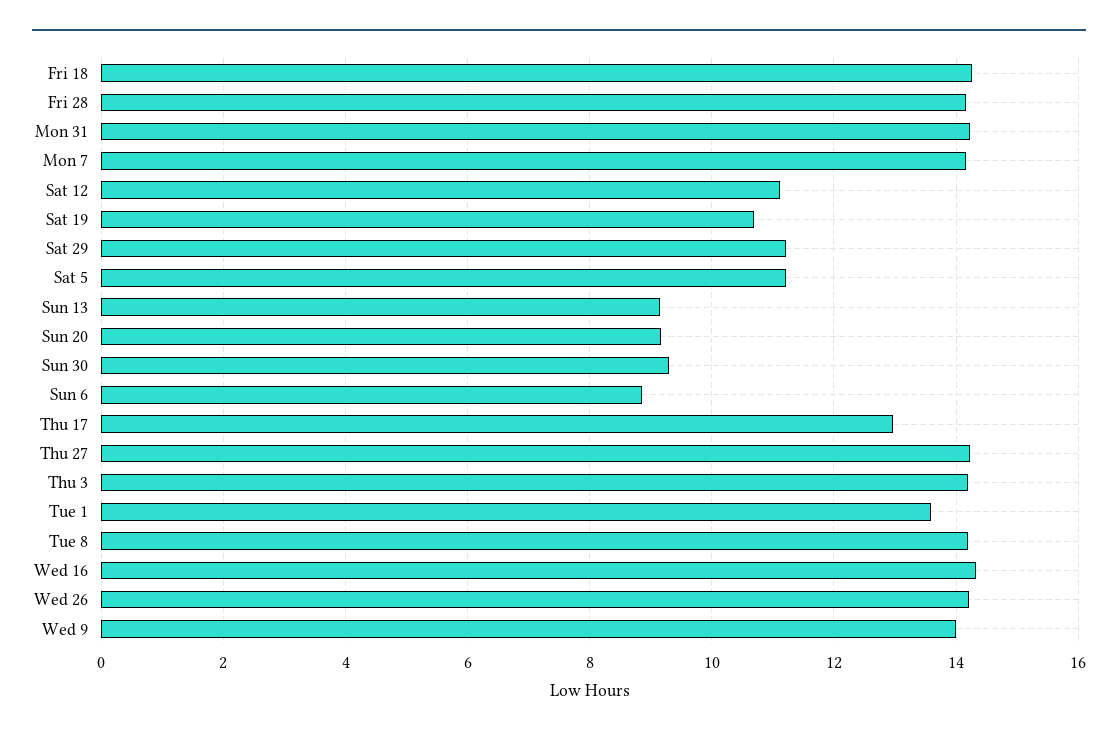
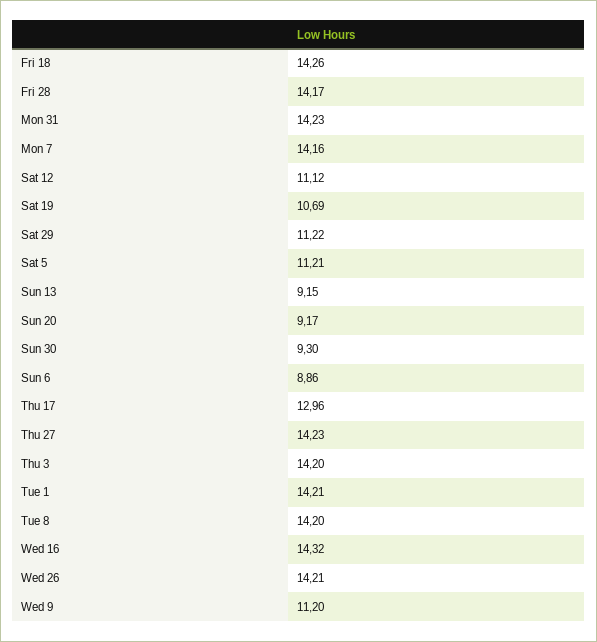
  {
    "Fri 18": 14.26,
    "Fri 28": 14.17,
    "Mon 31": 14.23,
    "Mon 7": 14.16,
    "Sat 12": 11.12,
    "Sat 19": 10.69,
    "Sat 29": 11.22,
    "Sat 5": 11.21,
    "Sun 13": 9.15,
    "Sun 20": 9.17,
    "Sun 30": 9.3,
    "Sun 6": 8.86,
    "Thu 17": 12.96,
    "Thu 27": 14.23,
    "Thu 3": 14.2,
-   "Tue 1": 13.6,
+   "Tue 1": 14.21,
    "Tue 8": 14.2,
    "Wed 16": 14.32,
    "Wed 26": 14.21,
-   "Wed 9": 14
+   "Wed 9": 11.2
  }

